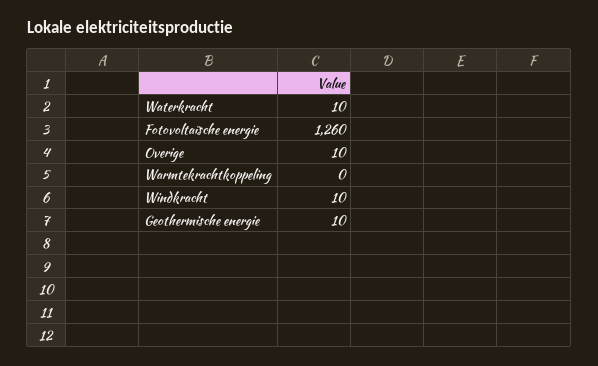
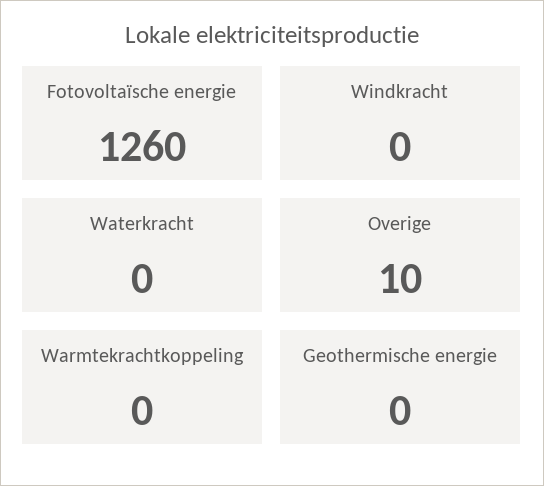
  {
-   "Waterkracht": 10,
+   "Waterkracht": 0,
    "Fotovoltaïsche energie": 1260,
    "Overige": 10,
    "Warmtekrachtkoppeling": 0,
-   "Windkracht": 10,
+   "Windkracht": 0,
-   "Geothermische energie": 10
+   "Geothermische energie": 0
  }

